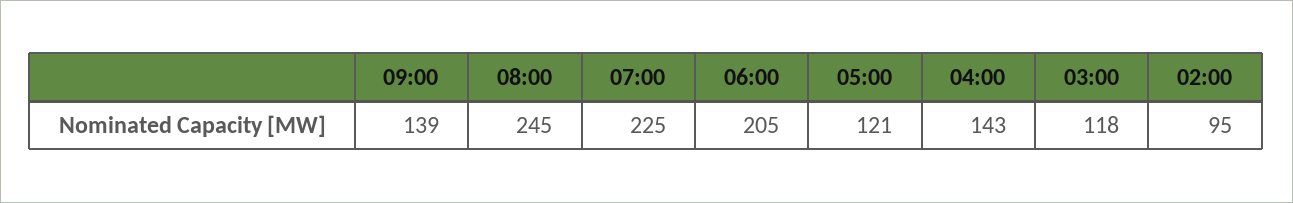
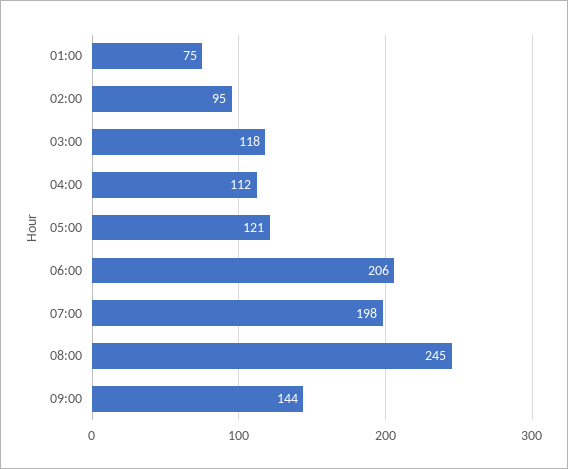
  {
-   "09:00": 139,
+   "09:00": 144,
    "08:00": 245,
-   "07:00": 225,
+   "07:00": 198,
-   "06:00": 205,
+   "06:00": 206,
    "05:00": 121,
-   "04:00": 143,
+   "04:00": 112,
    "03:00": 118,
-   "02:00": 95
+   "02:00": 95,
+   "01:00": 75
  }

